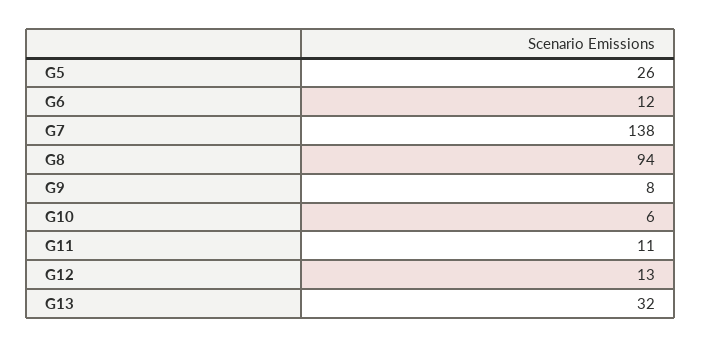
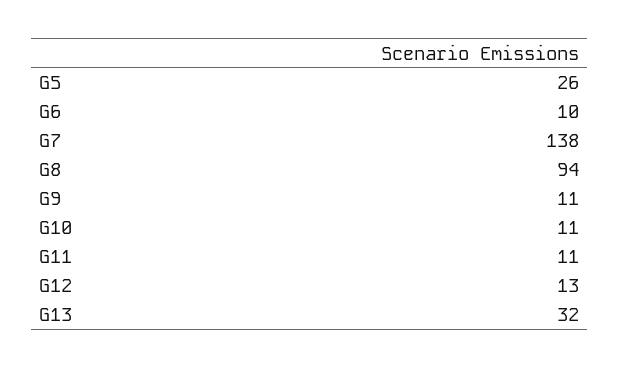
  {
    "G5": 26,
-   "G6": 12,
+   "G6": 10,
    "G7": 138,
    "G8": 94,
-   "G9": 8,
+   "G9": 11,
-   "G10": 6,
+   "G10": 11,
    "G11": 11,
    "G12": 13,
    "G13": 32
  }

